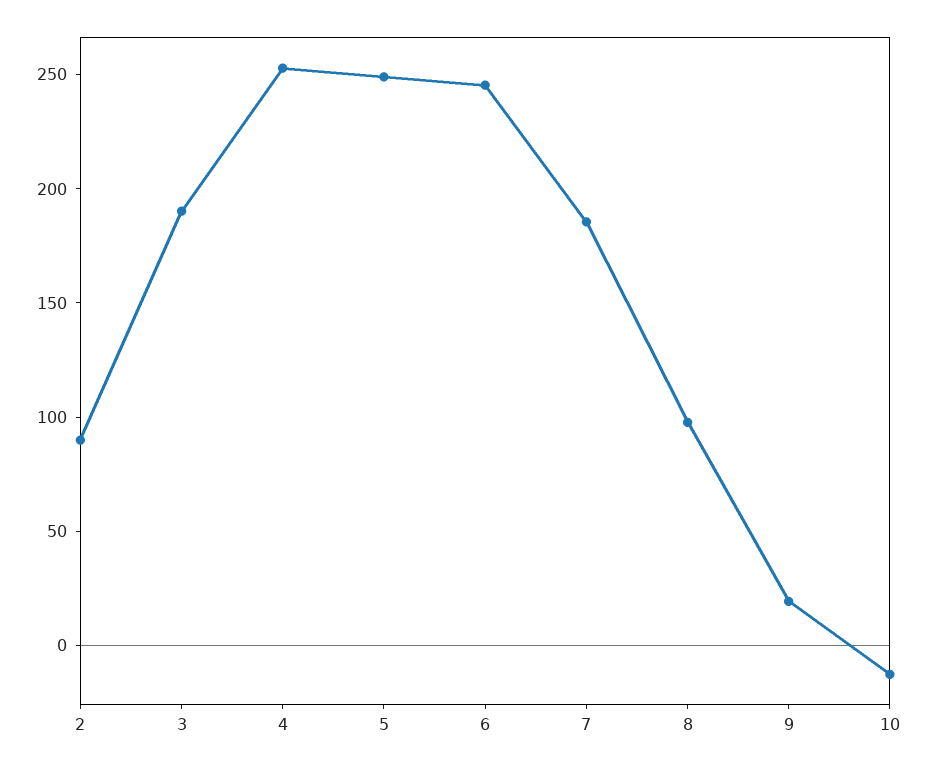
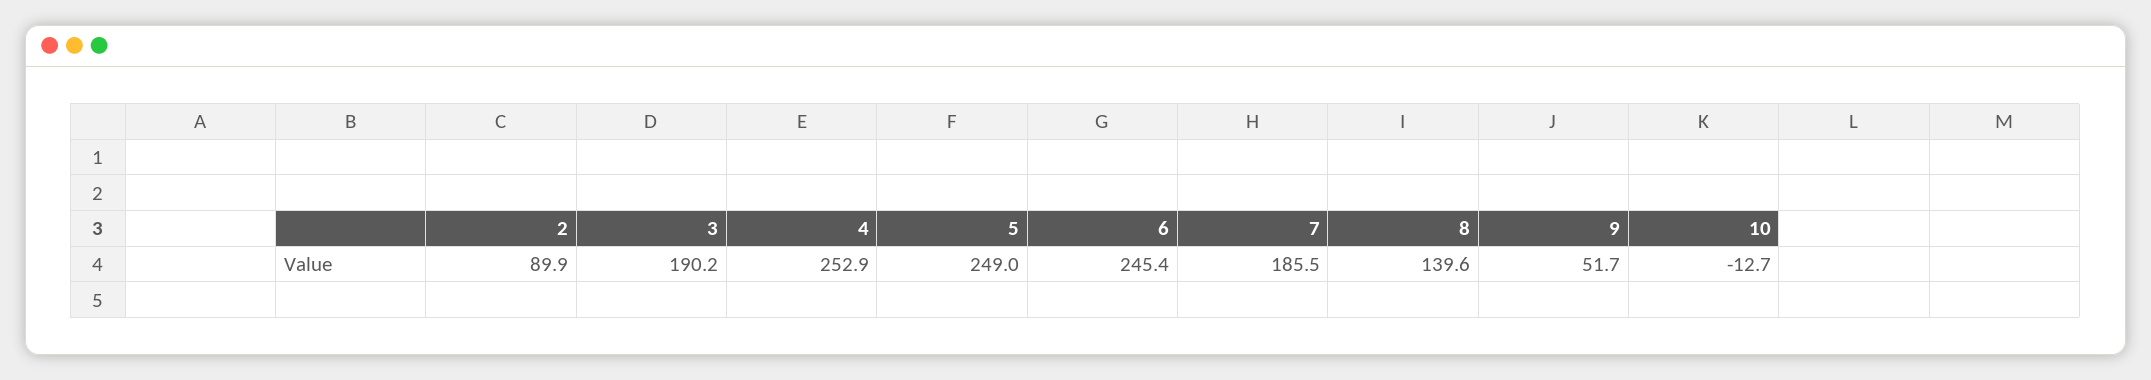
  {
    "2": 89.9,
    "3": 190.2,
    "4": 252.9,
    "5": 249,
    "6": 245.4,
    "7": 185.5,
-   "8": 100,
+   "8": 139.6,
-   "9": 20,
+   "9": 51.7,
    "10": -12.7
  }

